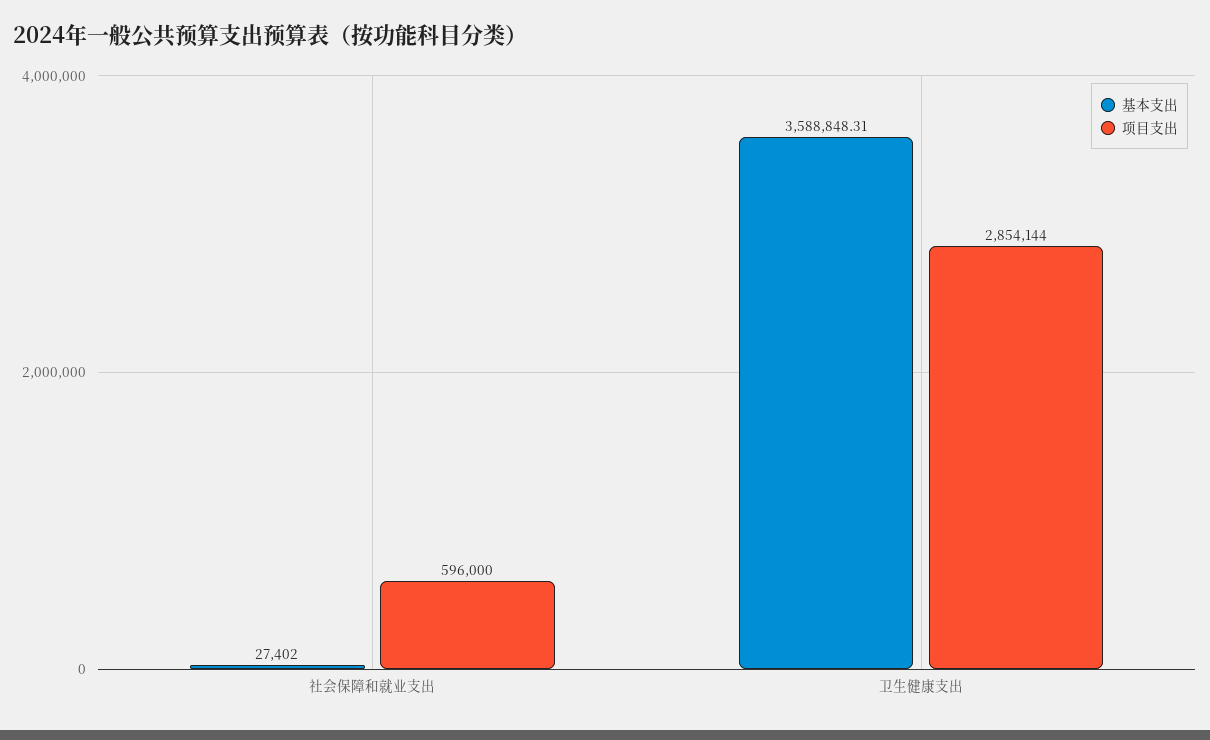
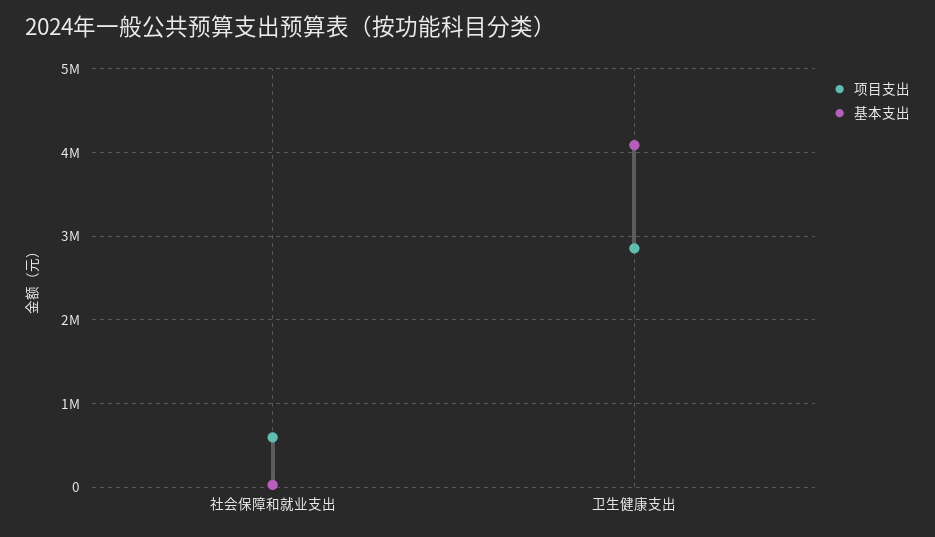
  {
    "基本支出": {
      "社会保障和就业支出": 27402,
-     "卫生健康支出": 3588848.31
+     "卫生健康支出": 4100000
    },
    "项目支出": {
      "社会保障和就业支出": 596000,
      "卫生健康支出": 2854144
    }
  }

